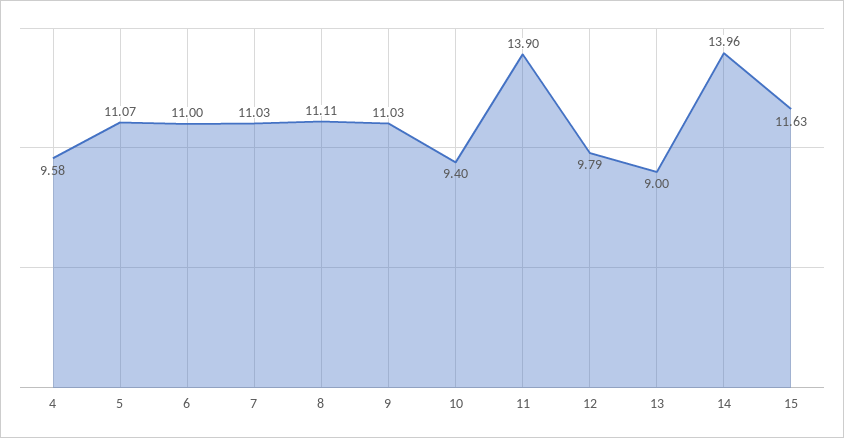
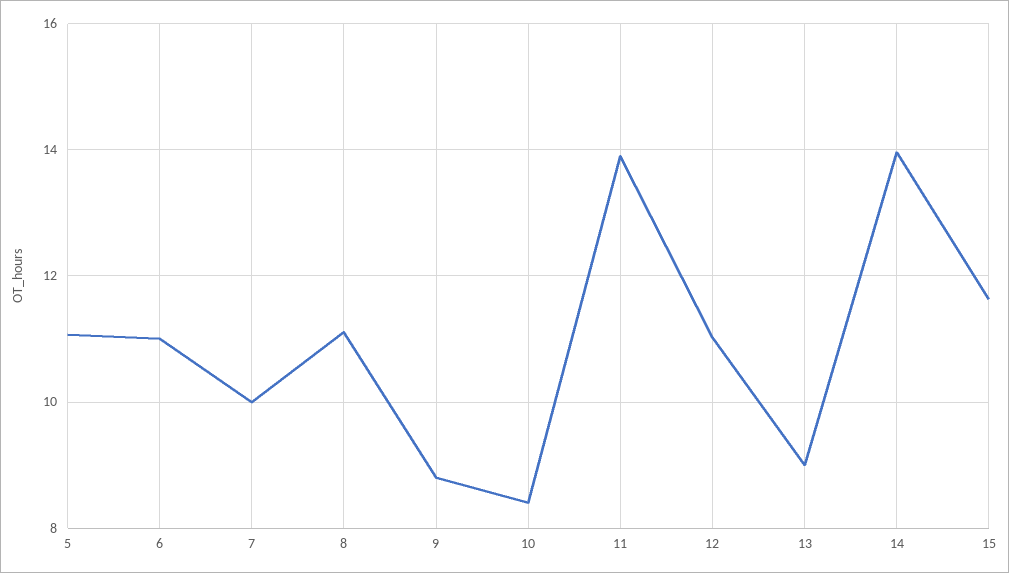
  {
-   "4": 9.58,
    "5": 11.07,
    "6": 11,
-   "7": 11.03,
+   "7": 10,
    "8": 11.11,
-   "9": 11.03,
+   "9": 8.8,
-   "10": 9.4,
+   "10": 8.4,
    "11": 13.9,
-   "12": 9.79,
+   "12": 11,
    "13": 9,
    "14": 13.96,
    "15": 11.63
  }

